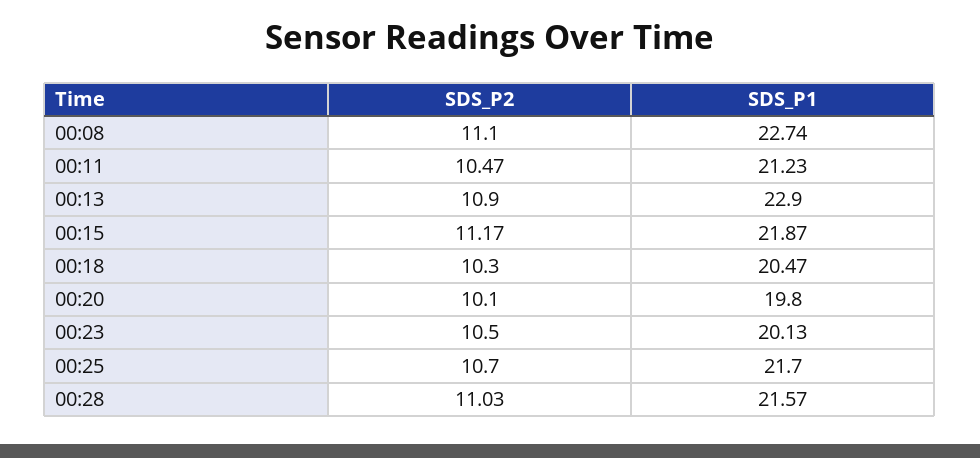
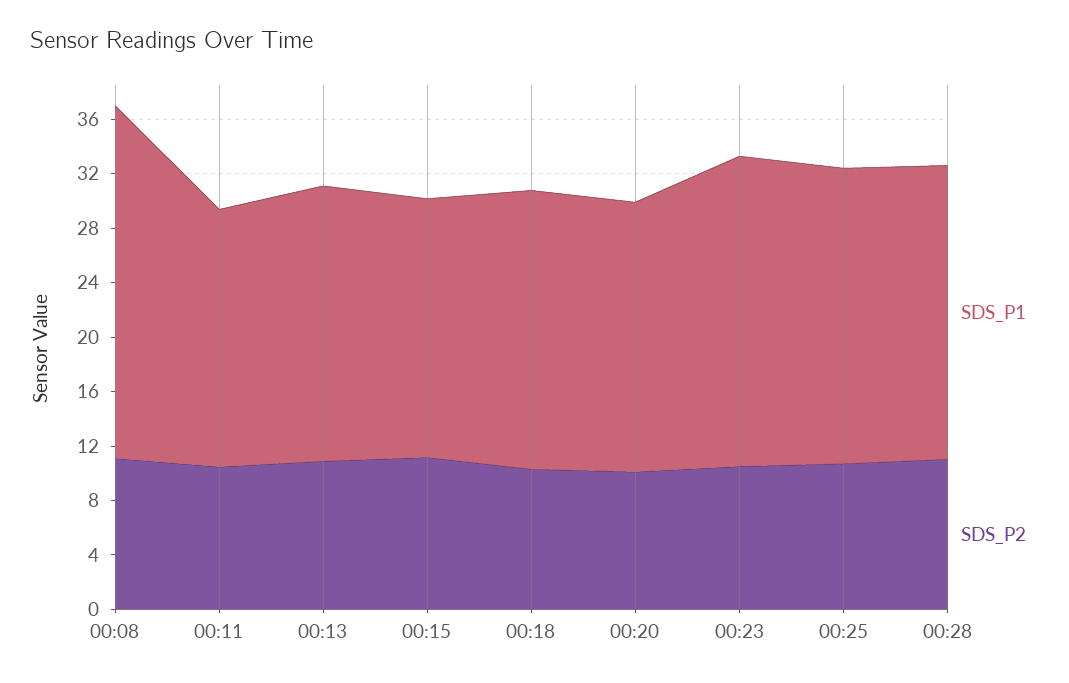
  {
    "SDS_P2": {
      "00:08": 11.1,
      "00:11": 10.47,
      "00:13": 10.9,
      "00:15": 11.17,
      "00:18": 10.3,
      "00:20": 10.1,
      "00:23": 10.5,
      "00:25": 10.7,
      "00:28": 11.03
    },
    "SDS_P1": {
-     "00:08": 22.74,
+     "00:08": 26,
-     "00:11": 21.23,
+     "00:11": 19,
-     "00:13": 22.9,
+     "00:13": 20,
-     "00:15": 21.87,
+     "00:15": 19,
      "00:18": 20.47,
      "00:20": 19.8,
-     "00:23": 20.13,
+     "00:23": 23,
      "00:25": 21.7,
      "00:28": 21.57
    }
  }

